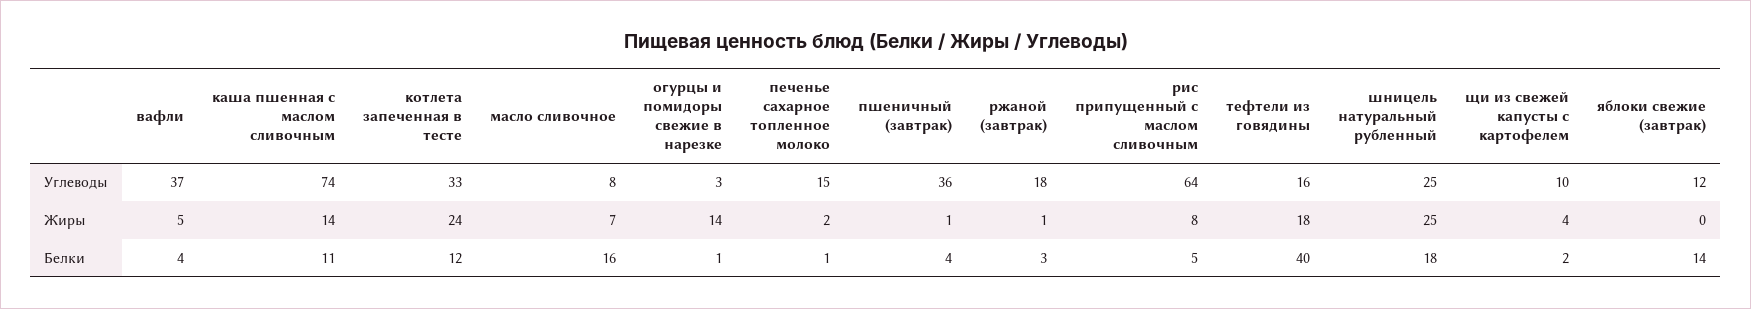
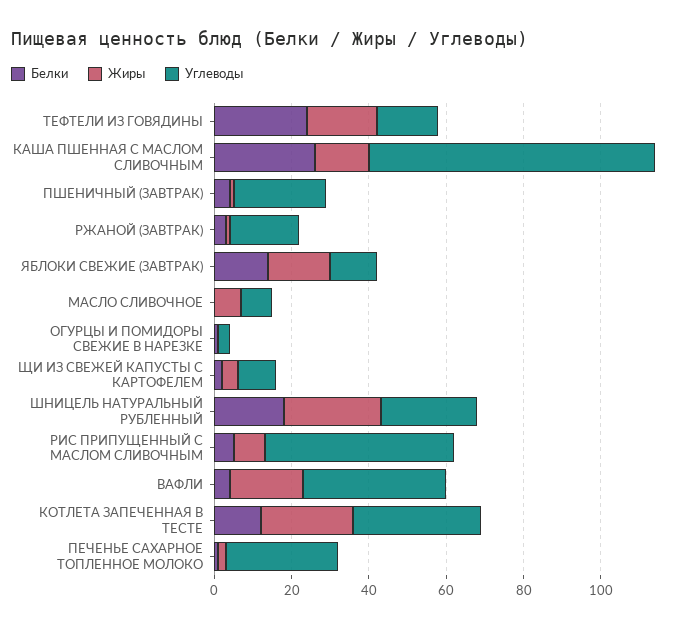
  {
    "Углеводы": {
      "вафли": 37,
      "каша пшенная с маслом сливочным": 74,
      "котлета запеченная в тесте": 33,
      "масло сливочное": 8,
      "огурцы и помидоры свежие в нарезке": 3,
-     "печенье сахарное топленное молоко": 15,
+     "печенье сахарное топленное молоко": 30,
-     "пшеничный (завтрак)": 36,
+     "пшеничный (завтрак)": 25,
      "ржаной (завтрак)": 18,
-     "рис припущенный с маслом сливочным": 64,
+     "рис припущенный с маслом сливочным": 50,
      "тефтели из говядины": 16,
      "шницель натуральный рубленный": 25,
      "щи из свежей капусты с картофелем": 10,
      "яблоки свежие (завтрак)": 12
    },
    "Жиры": {
-     "вафли": 5,
+     "вафли": 20,
      "каша пшенная с маслом сливочным": 14,
      "котлета запеченная в тесте": 24,
      "масло сливочное": 7,
-     "огурцы и помидоры свежие в нарезке": 14,
+     "огурцы и помидоры свежие в нарезке": 0,
      "печенье сахарное топленное молоко": 2,
      "пшеничный (завтрак)": 1,
      "ржаной (завтрак)": 1,
      "рис припущенный с маслом сливочным": 8,
      "тефтели из говядины": 18,
      "шницель натуральный рубленный": 25,
      "щи из свежей капусты с картофелем": 4,
-     "яблоки свежие (завтрак)": 0
+     "яблоки свежие (завтрак)": 15
    },
    "Белки": {
      "вафли": 4,
-     "каша пшенная с маслом сливочным": 11,
+     "каша пшенная с маслом сливочным": 25,
      "котлета запеченная в тесте": 12,
-     "масло сливочное": 16,
+     "масло сливочное": 0,
      "огурцы и помидоры свежие в нарезке": 1,
      "печенье сахарное топленное молоко": 1,
      "пшеничный (завтрак)": 4,
      "ржаной (завтрак)": 3,
      "рис припущенный с маслом сливочным": 5,
-     "тефтели из говядины": 40,
+     "тефтели из говядины": 25,
      "шницель натуральный рубленный": 18,
      "щи из свежей капусты с картофелем": 2,
      "яблоки свежие (завтрак)": 14
    }
  }

